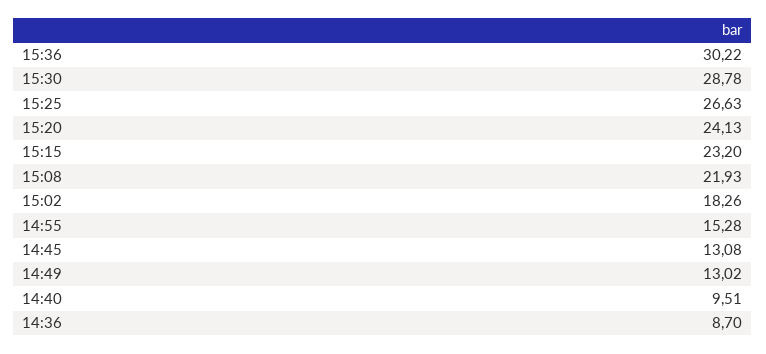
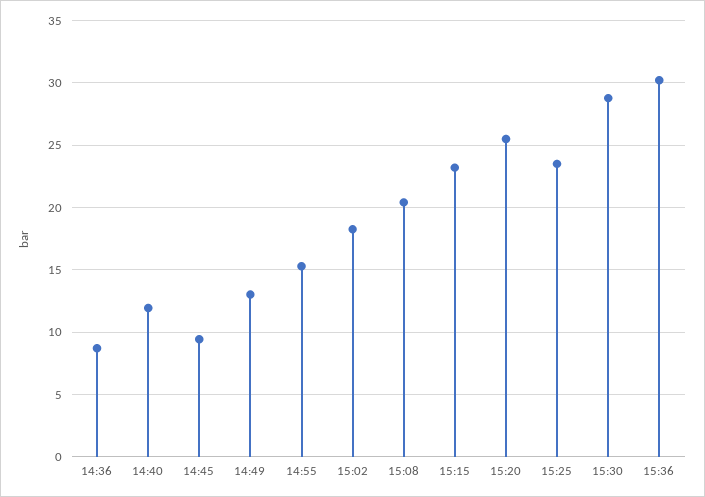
  {
    "15:36": 30.22,
    "15:30": 28.78,
-   "15:25": 26.63,
+   "15:25": 23.5,
-   "15:20": 24.13,
+   "15:20": 25.5,
    "15:15": 23.2,
-   "15:08": 21.93,
+   "15:08": 20.5,
    "15:02": 18.26,
    "14:55": 15.28,
-   "14:45": 13.08,
+   "14:45": 9.5,
    "14:49": 13.02,
-   "14:40": 9.51,
+   "14:40": 12,
    "14:36": 8.7
  }

